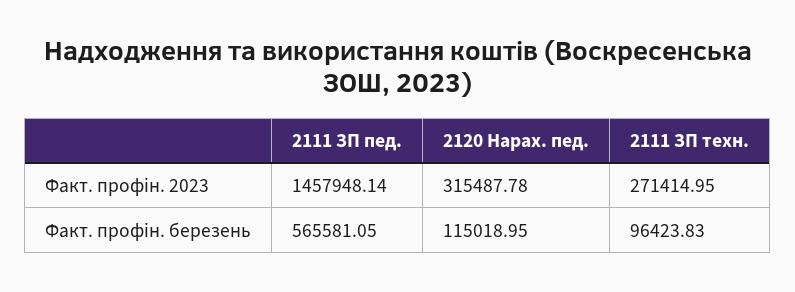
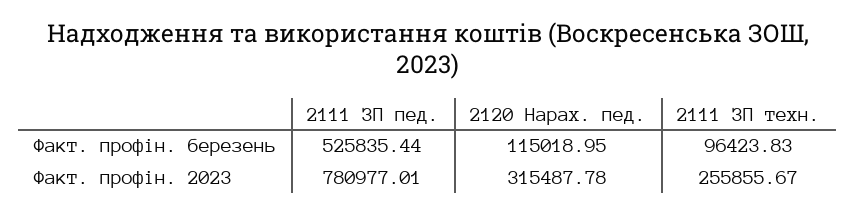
  {
    "2111 ЗП пед.": {
-     "Факт. профін. 2023": 1457948.14,
+     "Факт. профін. 2023": 780977.01,
-     "Факт. профін. березень": 565581.05
+     "Факт. профін. березень": 525835.44
    },
    "2120 Нарах. пед.": {
      "Факт. профін. 2023": 315487.78,
      "Факт. профін. березень": 115018.95
    },
    "2111 ЗП техн.": {
-     "Факт. профін. 2023": 271414.95,
+     "Факт. профін. 2023": 255855.67,
      "Факт. профін. березень": 96423.83
    }
  }

